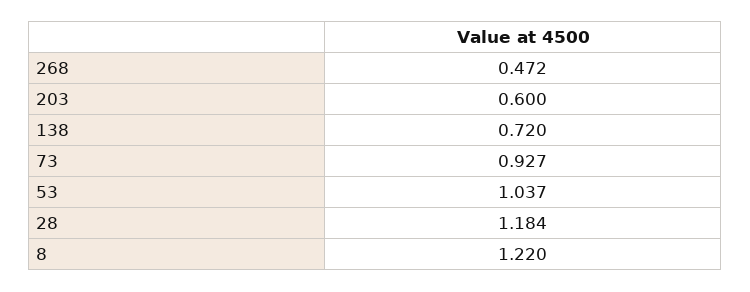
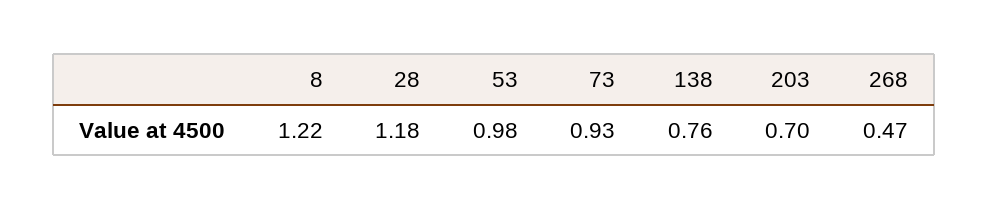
  {
    "268": 0.472,
-   "203": 0.6,
+   "203": 0.7,
-   "138": 0.72,
+   "138": 0.76,
    "73": 0.927,
-   "53": 1.037,
+   "53": 0.98,
    "28": 1.184,
    "8": 1.22
  }

